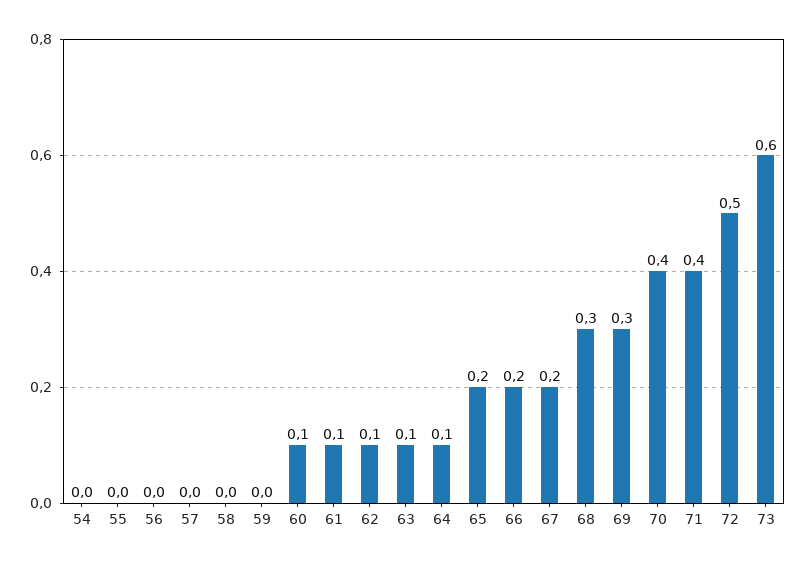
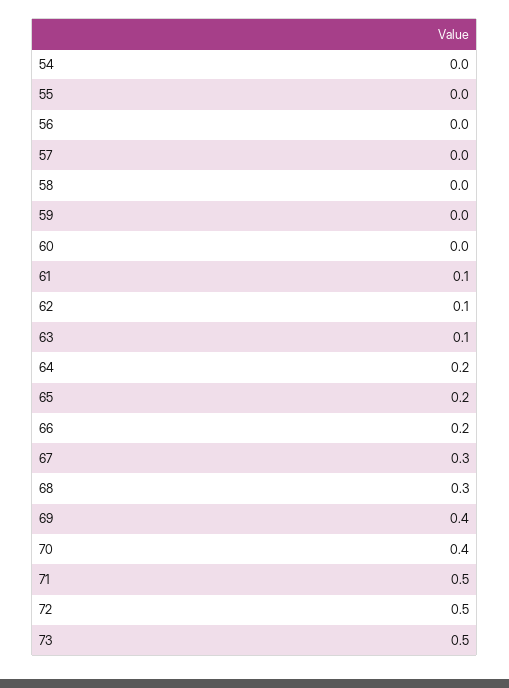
  {
    "54": 0,
    "55": 0,
    "56": 0,
    "57": 0,
    "58": 0,
    "59": 0,
-   "60": 0.1,
+   "60": 0,
    "61": 0.1,
    "62": 0.1,
    "63": 0.1,
-   "64": 0.1,
+   "64": 0.2,
    "65": 0.2,
    "66": 0.2,
-   "67": 0.2,
+   "67": 0.3,
    "68": 0.3,
-   "69": 0.3,
+   "69": 0.4,
    "70": 0.4,
-   "71": 0.4,
+   "71": 0.5,
    "72": 0.5,
-   "73": 0.6
+   "73": 0.5
  }

